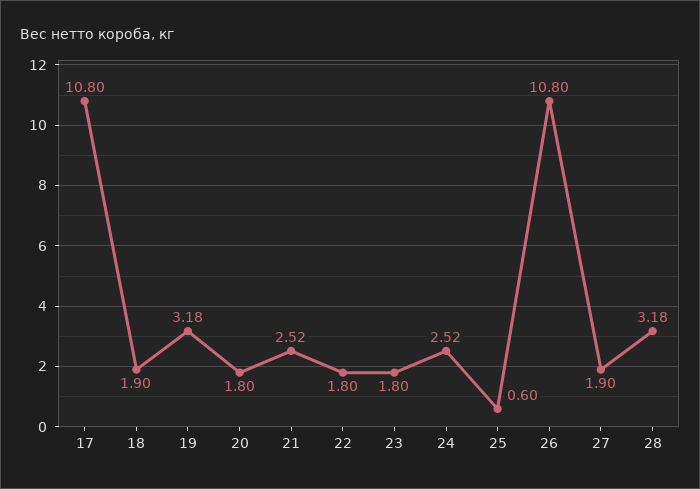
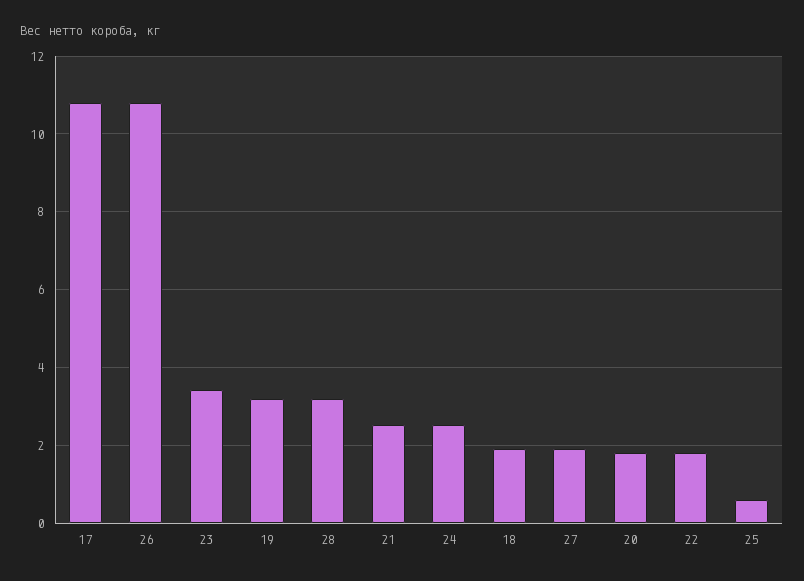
  {
    "17": 10.8,
    "18": 1.9,
    "19": 3.18,
    "20": 1.8,
    "21": 2.52,
    "22": 1.8,
-   "23": 1.8,
+   "23": 3.4,
    "24": 2.52,
    "25": 0.6,
    "26": 10.8,
    "27": 1.9,
    "28": 3.18
  }

